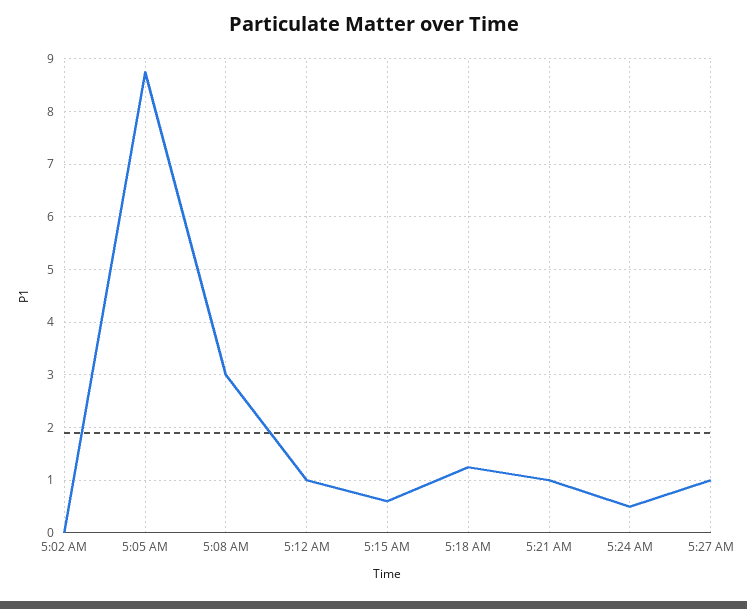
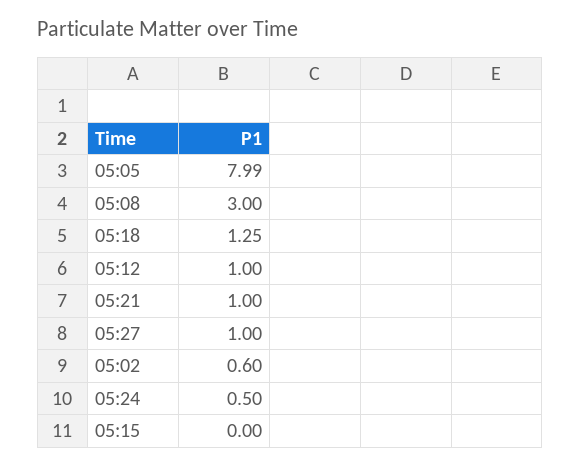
  {
-   "5:02 AM": 0,
+   "5:02 AM": 0.6,
-   "5:05 AM": 8.8,
+   "5:05 AM": 7.99,
    "5:08 AM": 3,
    "5:12 AM": 1,
-   "5:15 AM": 0.6,
+   "5:15 AM": 0,
    "5:18 AM": 1.25,
    "5:21 AM": 1,
    "5:24 AM": 0.5,
    "5:27 AM": 1
  }

